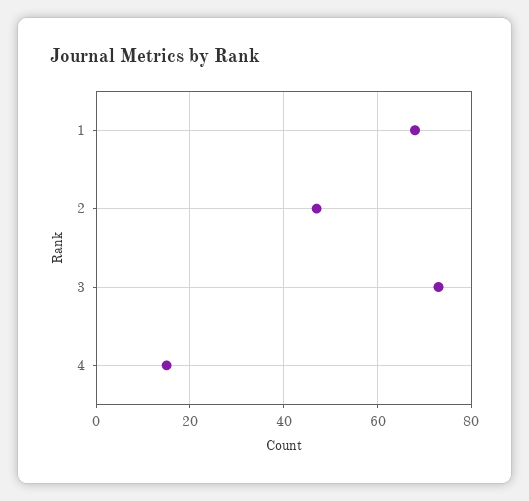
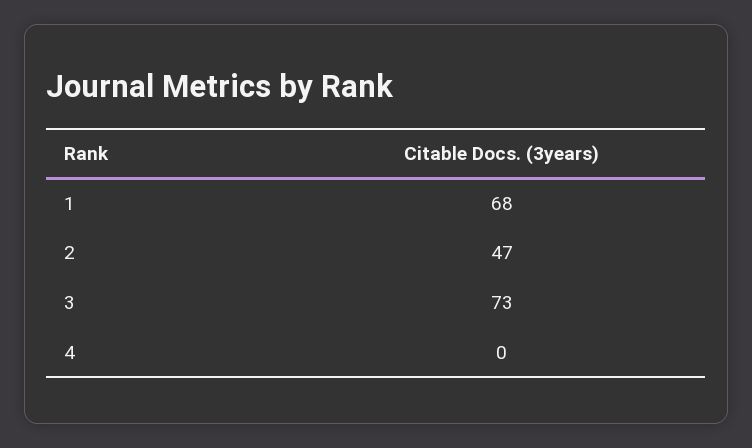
  {
    "1": 68,
    "2": 47,
    "3": 73,
-   "4": 15
+   "4": 0
  }

